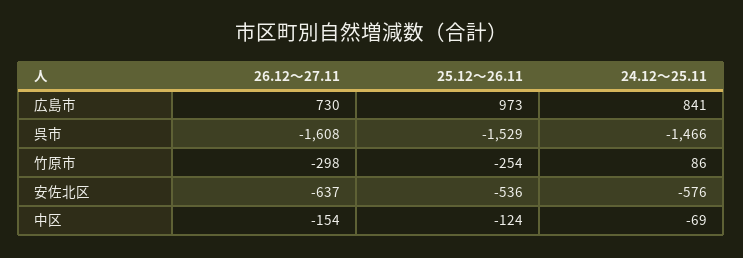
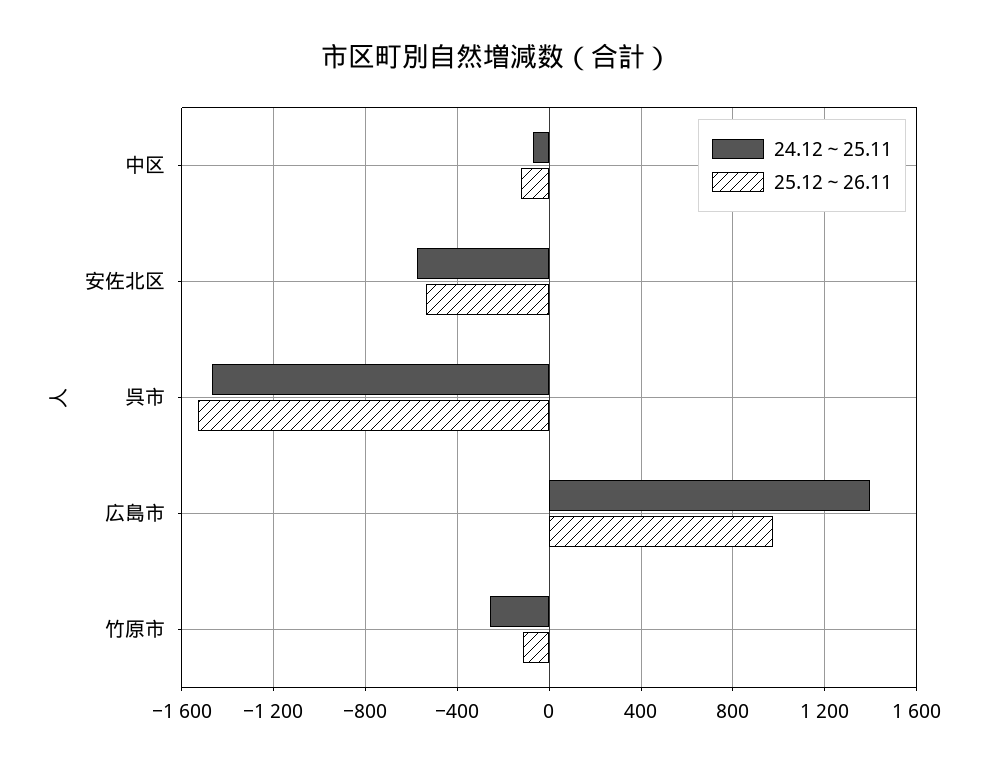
  {
-   "26.12～27.11": {
-     "広島市": 730,
-     "呉市": -1608,
-     "竹原市": -298,
-     "安佐北区": -637,
-     "中区": -154
-   },
    "25.12～26.11": {
      "広島市": 973,
      "呉市": -1529,
-     "竹原市": -254,
+     "竹原市": -100,
      "安佐北区": -536,
      "中区": -124
    },
    "24.12～25.11": {
-     "広島市": 841,
+     "広島市": 1400,
      "呉市": -1466,
-     "竹原市": 86,
+     "竹原市": -250,
      "安佐北区": -576,
      "中区": -69
    }
  }

